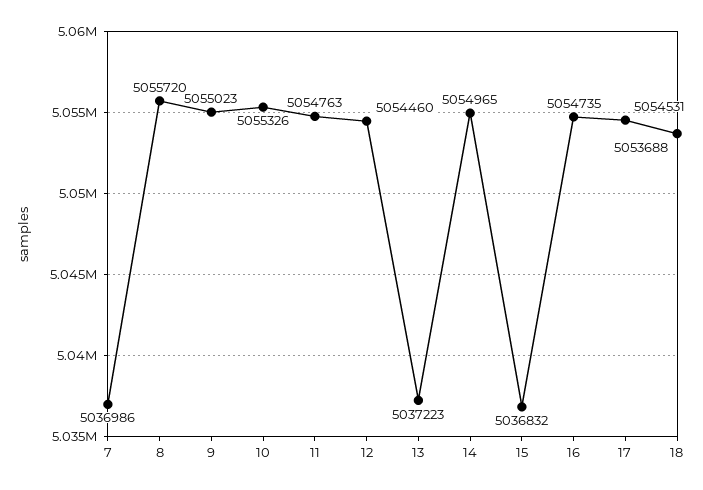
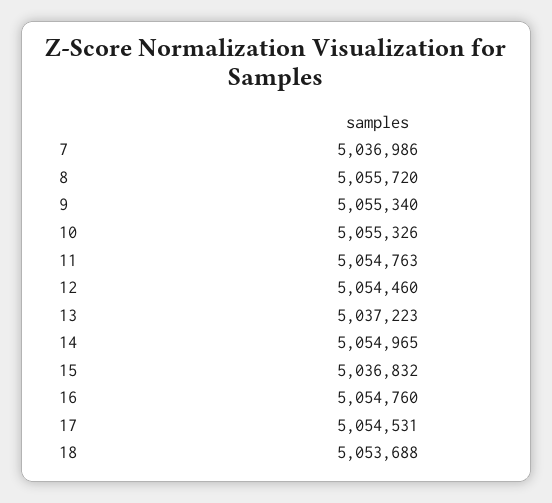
  {
    "7": 5036986,
    "8": 5055720,
-   "9": 5055023,
+   "9": 5055340,
    "10": 5055326,
    "11": 5054763,
    "12": 5054460,
    "13": 5037223,
    "14": 5054965,
    "15": 5036832,
-   "16": 5054735,
+   "16": 5054760,
    "17": 5054531,
    "18": 5053688
  }

